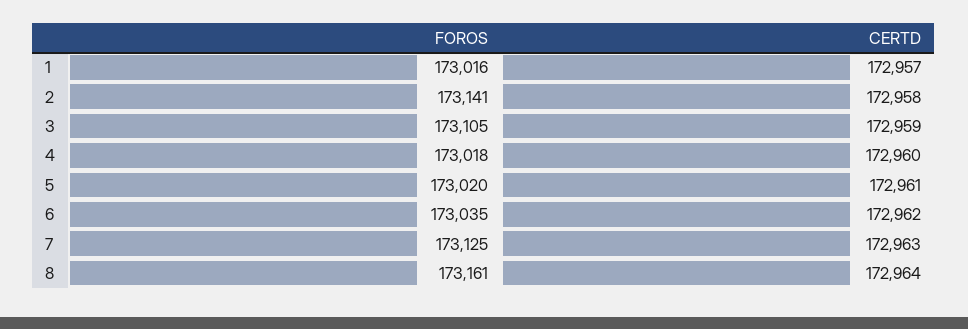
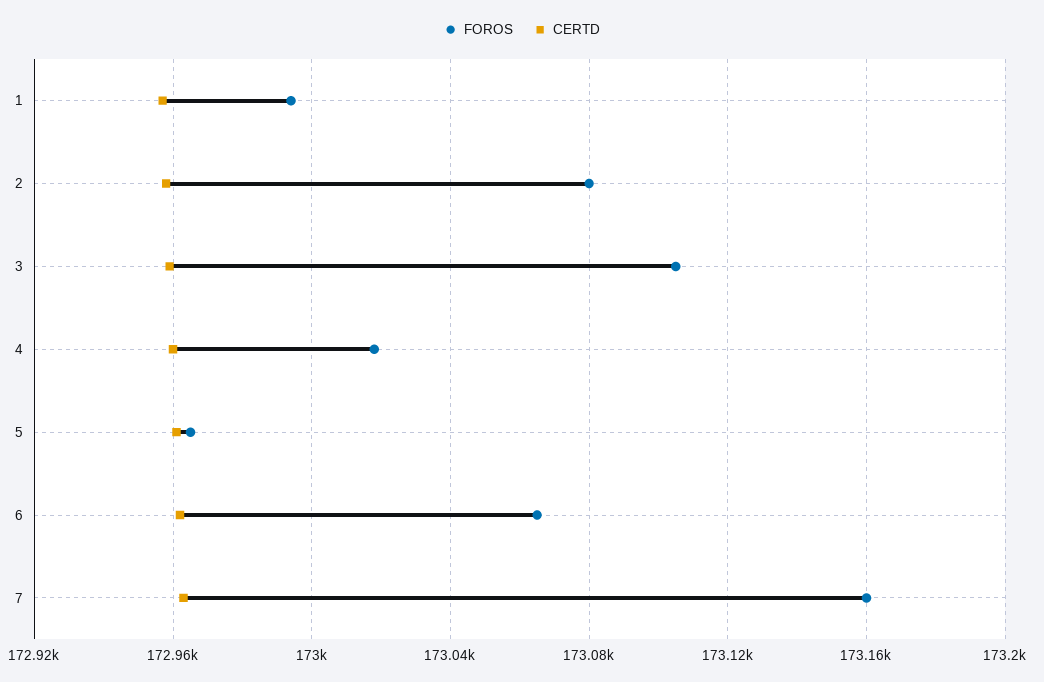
  {
    "FOROS": {
-     "1": 173016,
+     "1": 172995,
-     "2": 173141,
+     "2": 173080,
      "3": 173105,
      "4": 173018,
-     "5": 173020,
+     "5": 172965,
-     "6": 173035,
+     "6": 173065,
-     "7": 173125,
+     "7": 173160
-     "8": 173161
    },
    "CERTD": {
      "1": 172957,
      "2": 172958,
      "3": 172959,
      "4": 172960,
      "5": 172961,
      "6": 172962,
-     "7": 172963,
+     "7": 172963
-     "8": 172964
    }
  }

